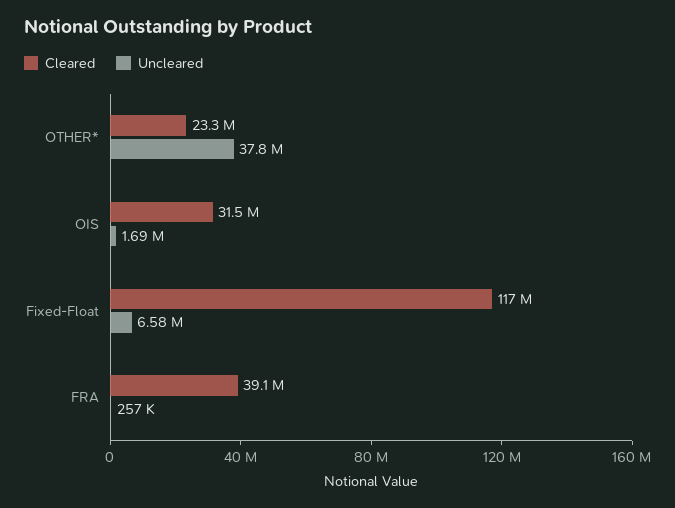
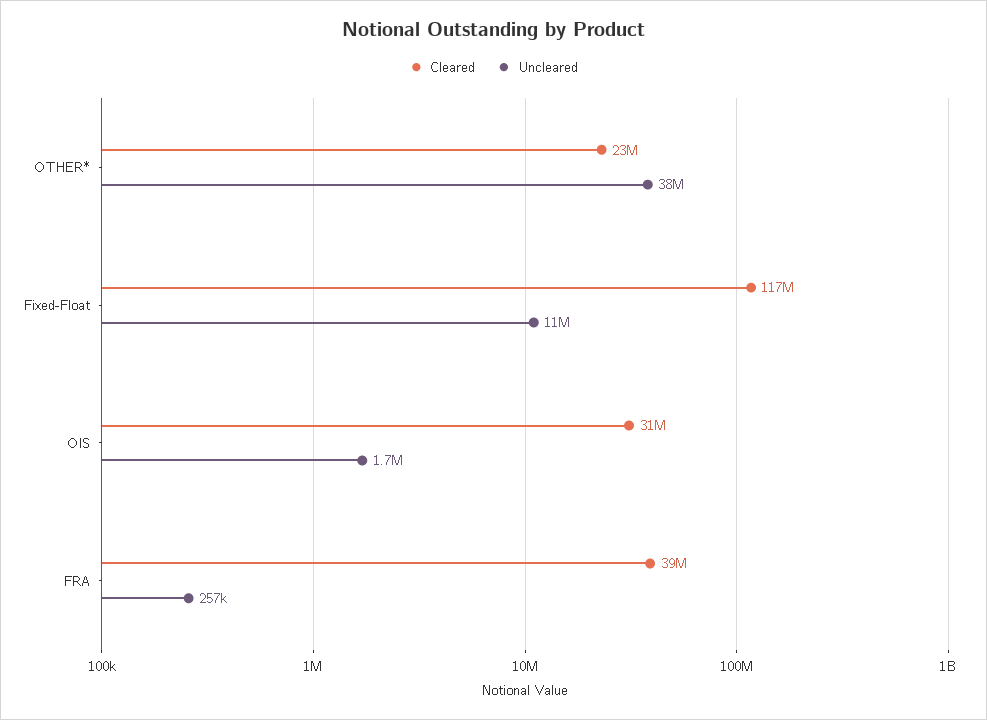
  {
    "Cleared": {
      "OTHER*": 23300000,
      "OIS": 31500000,
      "Fixed-Float": 117000000,
      "FRA": 39100000
    },
    "Uncleared": {
      "OTHER*": 37800000,
      "OIS": 1690000,
-     "Fixed-Float": 6580000,
+     "Fixed-Float": 11000000,
      "FRA": 257000
    }
  }

